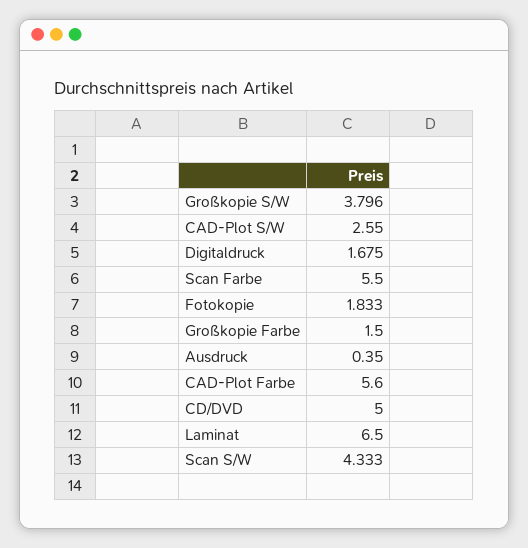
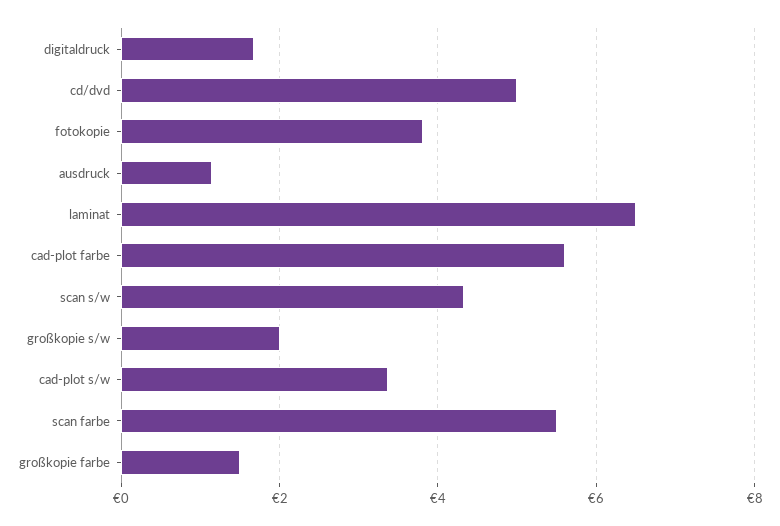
  {
-   "Großkopie S/W": 3.796,
+   "Großkopie S/W": 2,
-   "CAD-Plot S/W": 2.55,
+   "CAD-Plot S/W": 3.4,
    "Digitaldruck": 1.675,
    "Scan Farbe": 5.5,
-   "Fotokopie": 1.833,
+   "Fotokopie": 3.8,
    "Großkopie Farbe": 1.5,
-   "Ausdruck": 0.35,
+   "Ausdruck": 1.2,
    "CAD-Plot Farbe": 5.6,
    "CD/DVD": 5,
    "Laminat": 6.5,
    "Scan S/W": 4.333
  }

